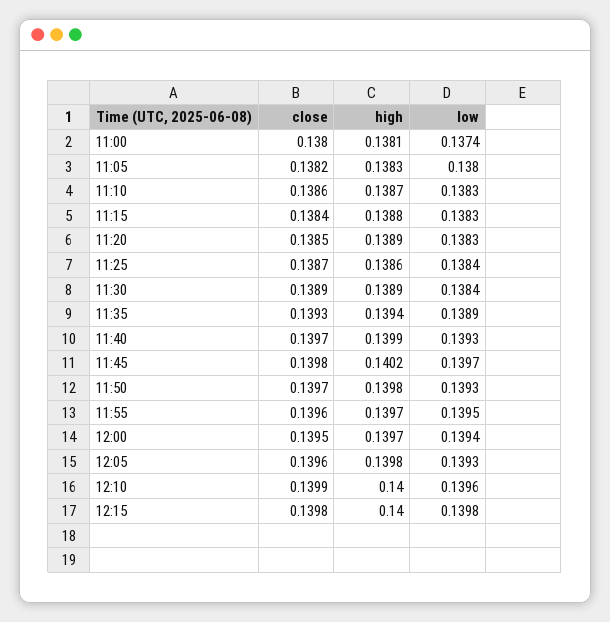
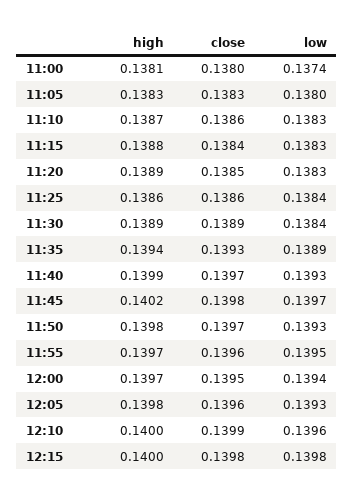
  {
    "close": {
      "11:00": 0.138,
-     "11:05": 0.1382,
+     "11:05": 0.1383,
      "11:10": 0.1386,
      "11:15": 0.1384,
      "11:20": 0.1385,
-     "11:25": 0.1387,
+     "11:25": 0.1386,
      "11:30": 0.1389,
      "11:35": 0.1393,
      "11:40": 0.1397,
      "11:45": 0.1398,
      "11:50": 0.1397,
      "11:55": 0.1396,
      "12:00": 0.1395,
      "12:05": 0.1396,
      "12:10": 0.1399,
      "12:15": 0.1398
    },
    "high": {
      "11:00": 0.1381,
      "11:05": 0.1383,
      "11:10": 0.1387,
      "11:15": 0.1388,
      "11:20": 0.1389,
      "11:25": 0.1386,
      "11:30": 0.1389,
      "11:35": 0.1394,
      "11:40": 0.1399,
      "11:45": 0.1402,
      "11:50": 0.1398,
      "11:55": 0.1397,
      "12:00": 0.1397,
      "12:05": 0.1398,
      "12:10": 0.14,
      "12:15": 0.14
    },
    "low": {
      "11:00": 0.1374,
      "11:05": 0.138,
      "11:10": 0.1383,
      "11:15": 0.1383,
      "11:20": 0.1383,
      "11:25": 0.1384,
      "11:30": 0.1384,
      "11:35": 0.1389,
      "11:40": 0.1393,
      "11:45": 0.1397,
      "11:50": 0.1393,
      "11:55": 0.1395,
      "12:00": 0.1394,
      "12:05": 0.1393,
      "12:10": 0.1396,
      "12:15": 0.1398
    }
  }

